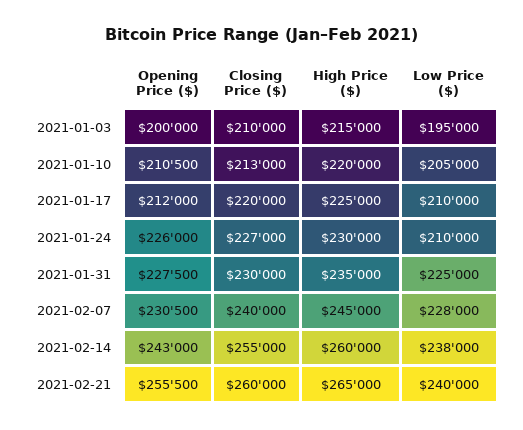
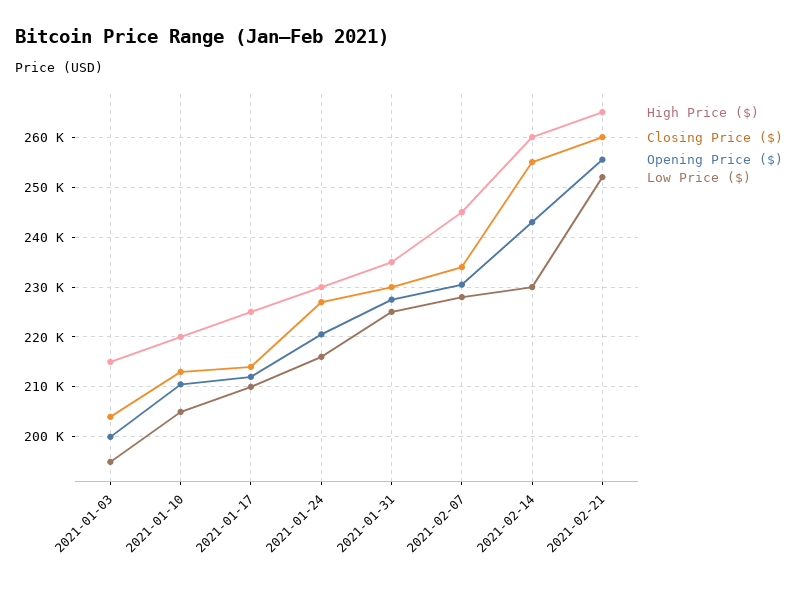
  {
    "Opening Price ($)": {
      "2021-01-03": 200000,
      "2021-01-10": 210500,
      "2021-01-17": 212000,
-     "2021-01-24": 226000,
+     "2021-01-24": 220000,
      "2021-01-31": 227500,
      "2021-02-07": 230500,
      "2021-02-14": 243000,
      "2021-02-21": 255500
    },
    "Closing Price ($)": {
-     "2021-01-03": 210000,
+     "2021-01-03": 204000,
      "2021-01-10": 213000,
-     "2021-01-17": 220000,
+     "2021-01-17": 214000,
      "2021-01-24": 227000,
      "2021-01-31": 230000,
-     "2021-02-07": 240000,
+     "2021-02-07": 234000,
      "2021-02-14": 255000,
      "2021-02-21": 260000
    },
    "High Price ($)": {
      "2021-01-03": 215000,
      "2021-01-10": 220000,
      "2021-01-17": 225000,
      "2021-01-24": 230000,
      "2021-01-31": 235000,
      "2021-02-07": 245000,
      "2021-02-14": 260000,
      "2021-02-21": 265000
    },
    "Low Price ($)": {
      "2021-01-03": 195000,
      "2021-01-10": 205000,
      "2021-01-17": 210000,
-     "2021-01-24": 210000,
+     "2021-01-24": 216000,
      "2021-01-31": 225000,
      "2021-02-07": 228000,
-     "2021-02-14": 238000,
+     "2021-02-14": 230000,
-     "2021-02-21": 240000
+     "2021-02-21": 252000
    }
  }

